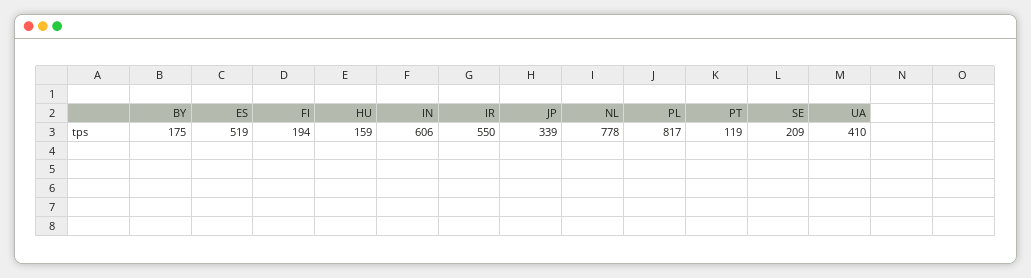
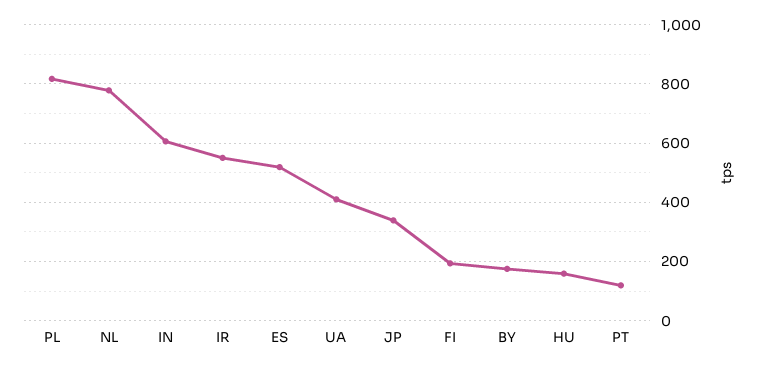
  {
    "BY": 175,
    "ES": 519,
    "FI": 194,
    "HU": 159,
    "IN": 606,
    "IR": 550,
    "JP": 339,
    "NL": 778,
    "PL": 817,
    "PT": 119,
-   "SE": 209,
    "UA": 410
  }

